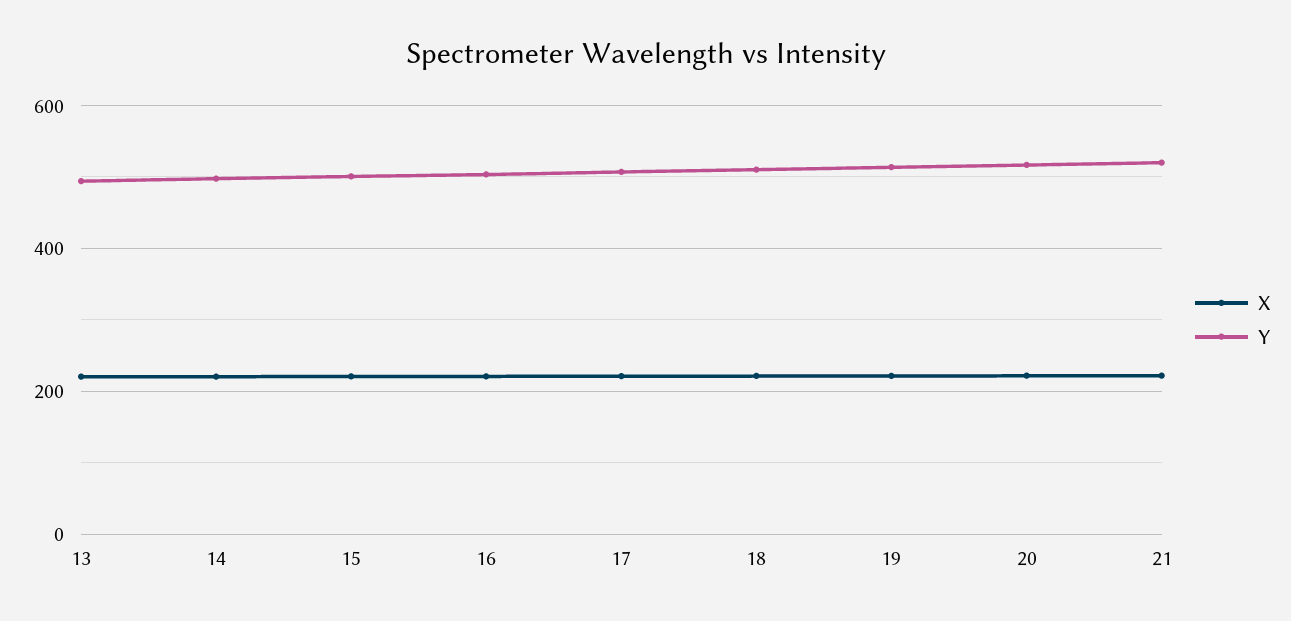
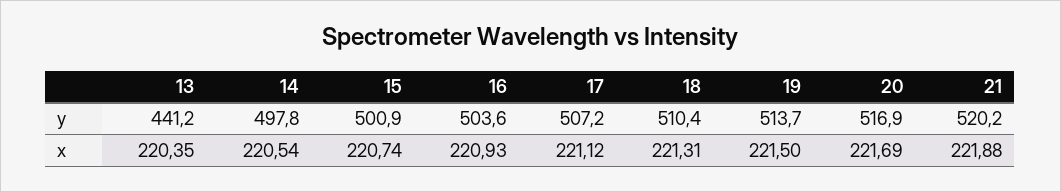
  {
    "X": {
      "13": 220.35,
      "14": 220.54,
      "15": 220.74,
      "16": 220.93,
      "17": 221.12,
      "18": 221.31,
      "19": 221.5,
      "20": 221.69,
      "21": 221.88
    },
    "Y": {
-     "13": 500,
+     "13": 441.2,
      "14": 497.8,
      "15": 500.9,
      "16": 503.6,
      "17": 507.2,
      "18": 510.4,
      "19": 513.7,
      "20": 516.9,
      "21": 520.2
    }
  }

